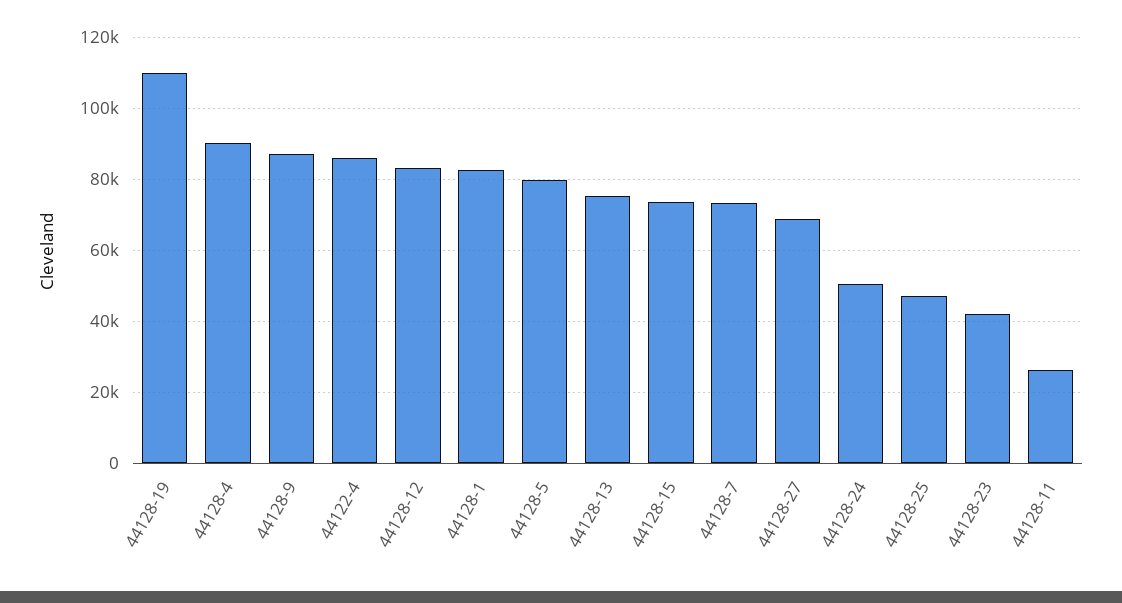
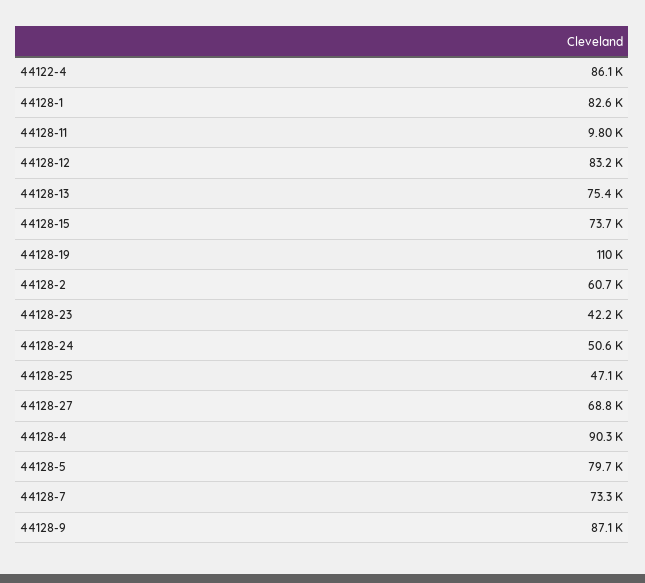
  {
    "44128-19": 110000,
    "44128-4": 90300,
    "44128-9": 87100,
    "44122-4": 86100,
    "44128-12": 83200,
    "44128-1": 82600,
    "44128-5": 79700,
    "44128-13": 75400,
    "44128-15": 73700,
    "44128-7": 73300,
    "44128-27": 68800,
    "44128-24": 50600,
    "44128-25": 47100,
    "44128-23": 42200,
-   "44128-11": 26000
+   "44128-11": 9800,
+   "44128-2": 60700
  }

